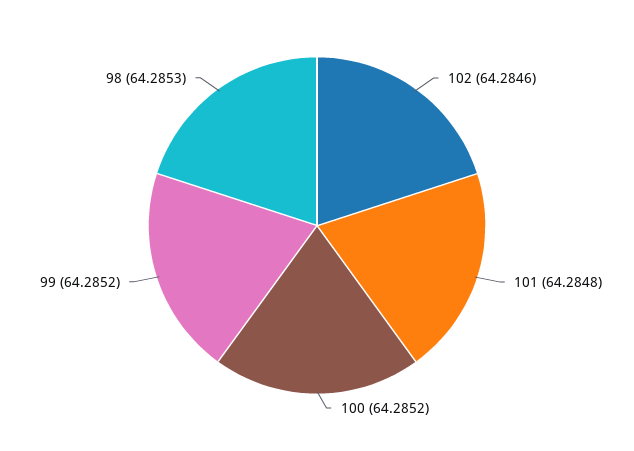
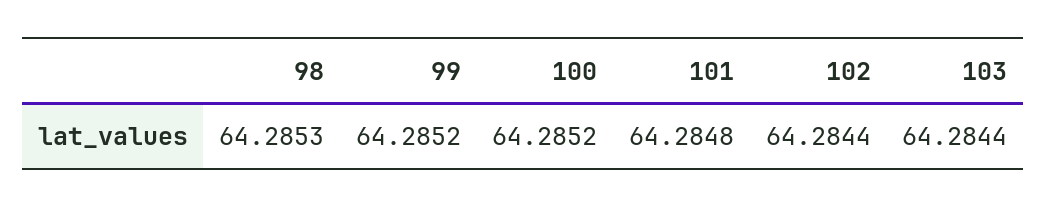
  {
-   "102": 64.2846,
+   "102": 64.2844,
    "101": 64.2848,
    "100": 64.2852,
    "99": 64.2852,
-   "98": 64.2853
+   "98": 64.2853,
+   "103": 64.2844
  }

